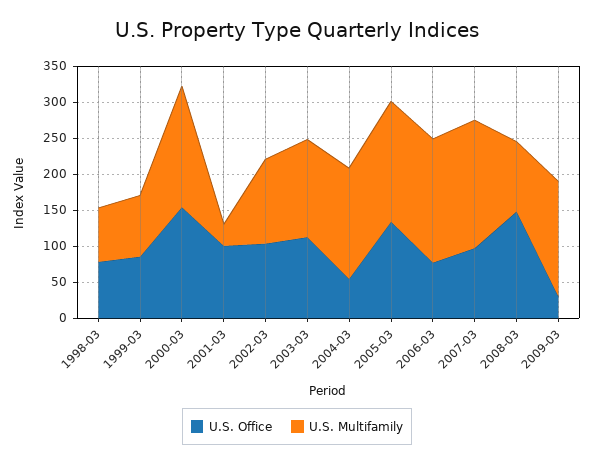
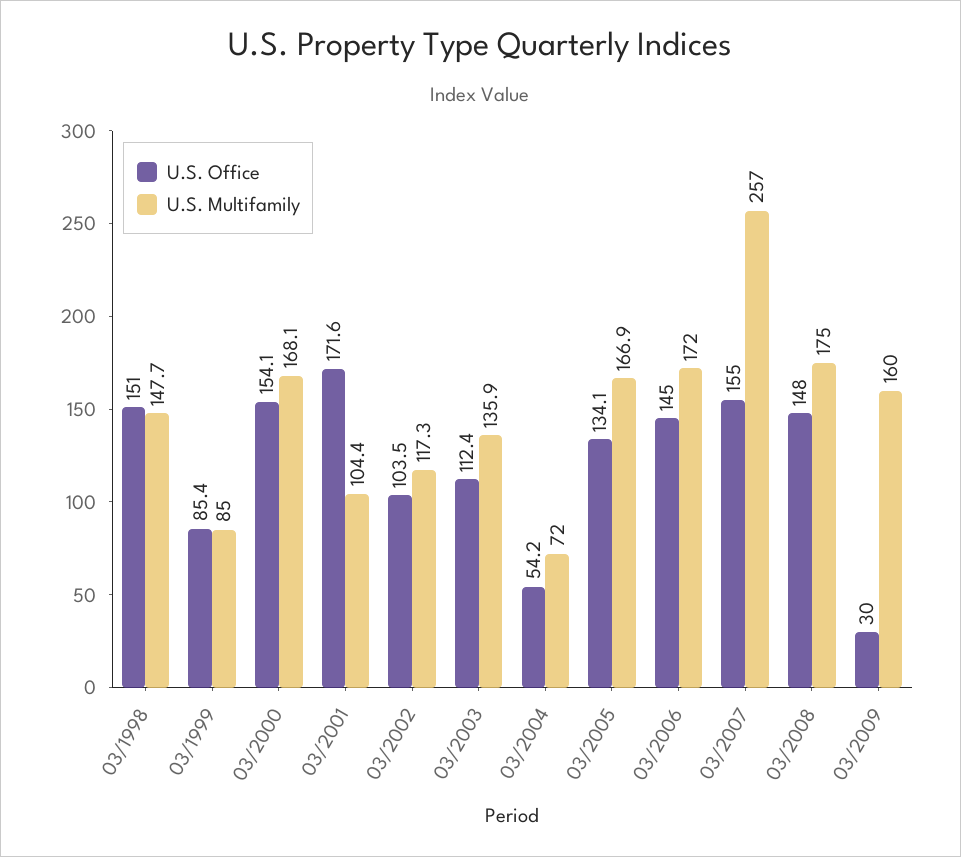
  {
    "U.S. Office": {
-     "1998-03": 75,
+     "1998-03": 151,
      "1999-03": 85.4,
      "2000-03": 154.1,
-     "2001-03": 100,
+     "2001-03": 171.6,
      "2002-03": 103.5,
      "2003-03": 112.4,
      "2004-03": 54.2,
      "2005-03": 134.1,
-     "2006-03": 75,
+     "2006-03": 145,
-     "2007-03": 100,
+     "2007-03": 155,
      "2008-03": 148,
      "2009-03": 30
    },
    "U.S. Multifamily": {
-     "1998-03": 75,
+     "1998-03": 147.7,
      "1999-03": 85,
      "2000-03": 168.1,
-     "2001-03": 25,
+     "2001-03": 104.4,
      "2002-03": 117.3,
      "2003-03": 135.9,
-     "2004-03": 150,
+     "2004-03": 72,
      "2005-03": 166.9,
      "2006-03": 172,
-     "2007-03": 175,
+     "2007-03": 257,
-     "2008-03": 100,
+     "2008-03": 175,
      "2009-03": 160
    }
  }

